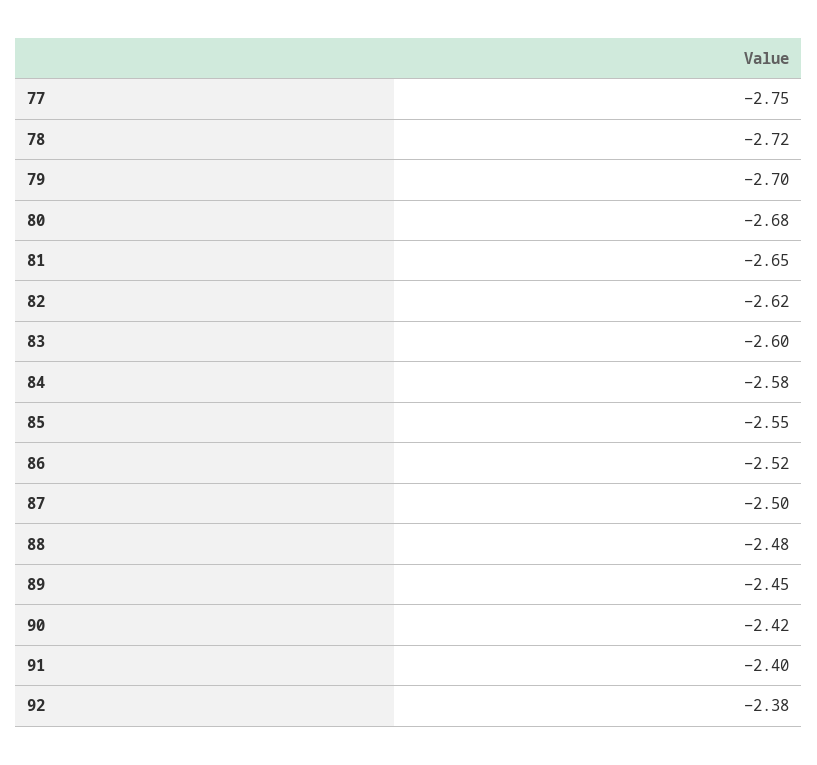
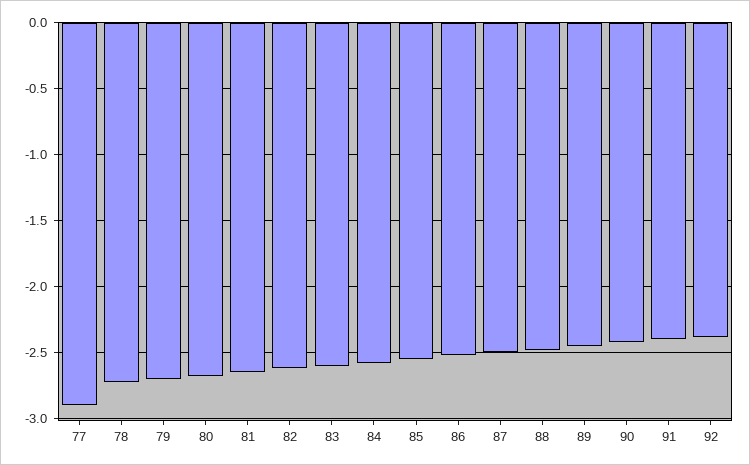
  {
-   "77": -2.75,
+   "77": -2.9,
    "78": -2.72,
    "79": -2.7,
    "80": -2.68,
    "81": -2.65,
    "82": -2.62,
    "83": -2.6,
    "84": -2.58,
    "85": -2.55,
    "86": -2.52,
    "87": -2.5,
    "88": -2.48,
    "89": -2.45,
    "90": -2.42,
    "91": -2.4,
    "92": -2.38
  }

